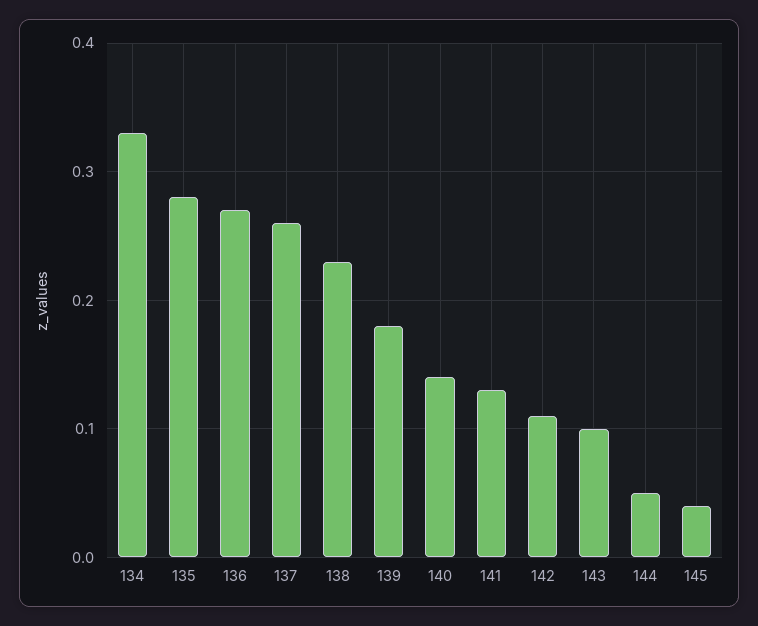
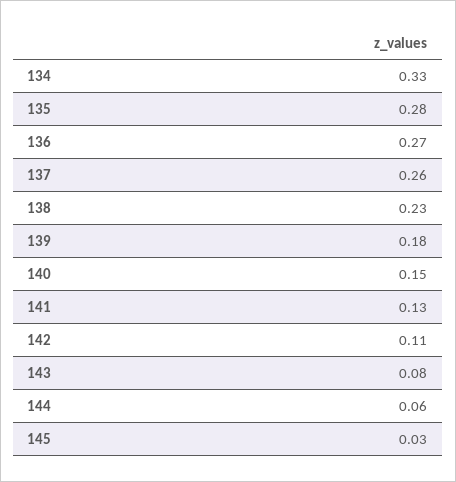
  {
    "134": 0.33,
    "135": 0.28,
    "136": 0.27,
    "137": 0.26,
    "138": 0.23,
    "139": 0.18,
-   "140": 0.14,
+   "140": 0.15,
    "141": 0.13,
    "142": 0.11,
-   "143": 0.1,
+   "143": 0.08,
-   "144": 0.05,
+   "144": 0.06,
-   "145": 0.04
+   "145": 0.03
  }

